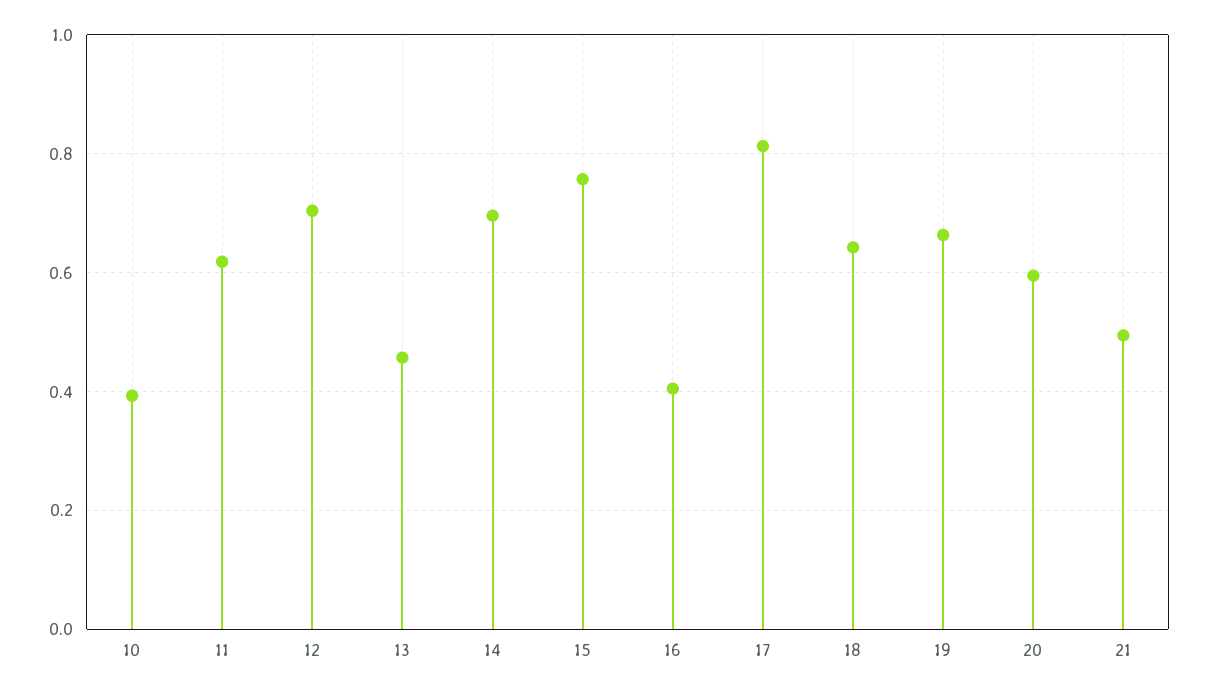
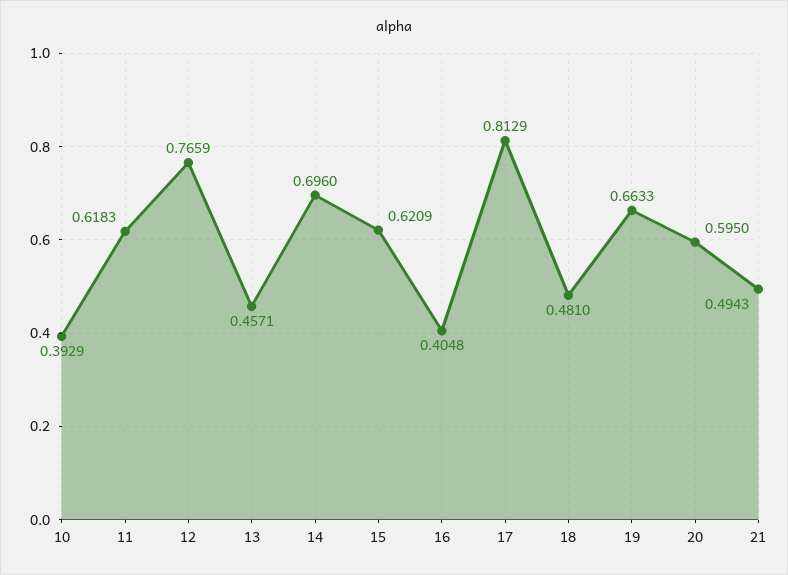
  {
    "10": 0.3929,
    "11": 0.6183,
-   "12": 0.7,
+   "12": 0.7659,
    "13": 0.4571,
    "14": 0.696,
-   "15": 0.76,
+   "15": 0.6209,
    "16": 0.4048,
    "17": 0.8129,
-   "18": 0.64,
+   "18": 0.481,
    "19": 0.6633,
    "20": 0.595,
    "21": 0.4943
  }

